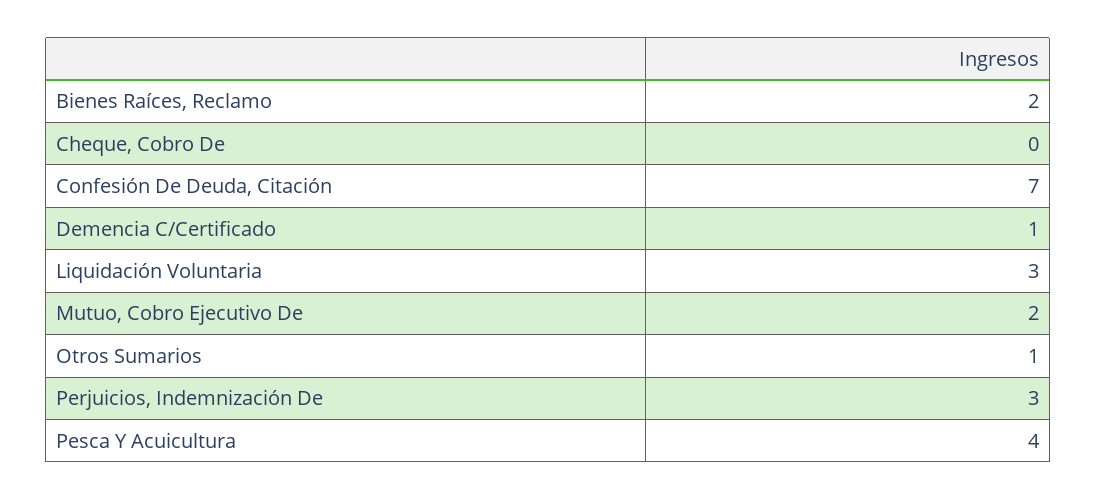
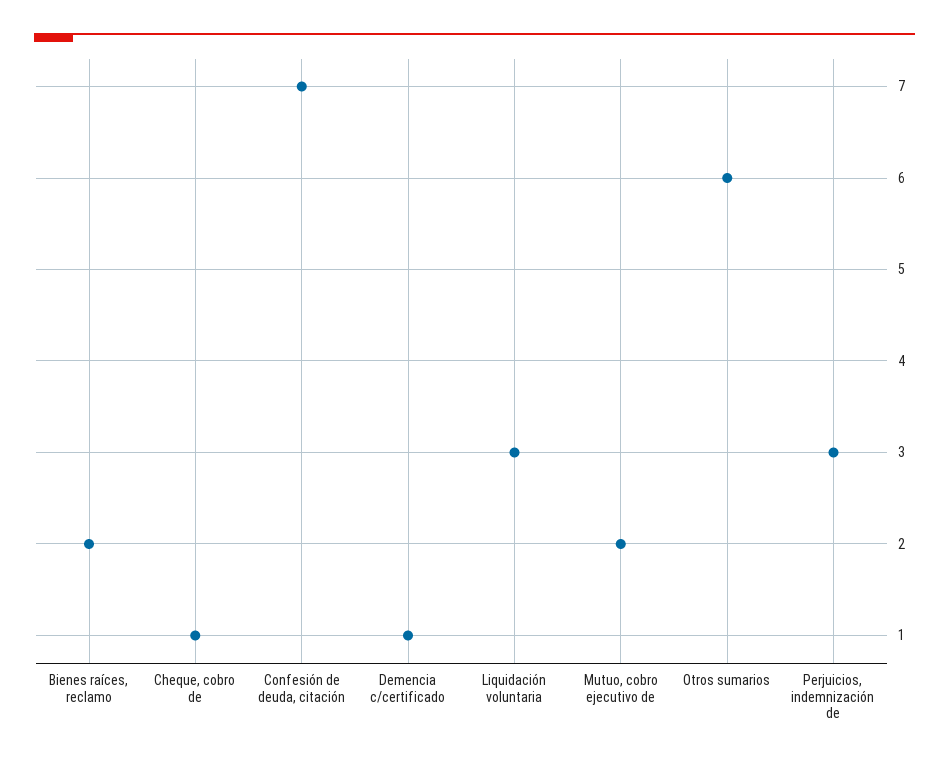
  {
    "Bienes Raíces, Reclamo": 2,
-   "Cheque, Cobro De": 0,
+   "Cheque, Cobro De": 1,
    "Confesión De Deuda, Citación": 7,
    "Demencia C/Certificado": 1,
    "Liquidación Voluntaria": 3,
    "Mutuo, Cobro Ejecutivo De": 2,
-   "Otros Sumarios": 1,
+   "Otros Sumarios": 6,
-   "Perjuicios, Indemnización De": 3,
+   "Perjuicios, Indemnización De": 3
-   "Pesca Y Acuicultura": 4
  }

